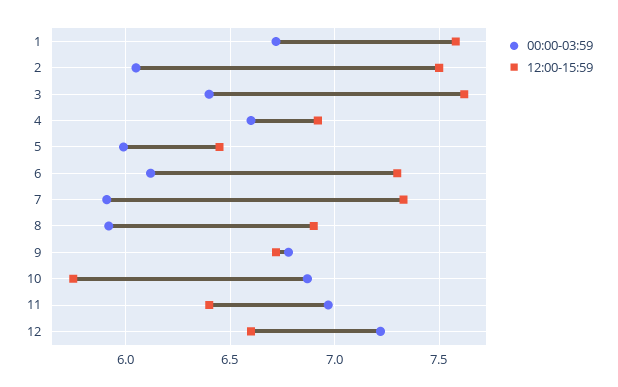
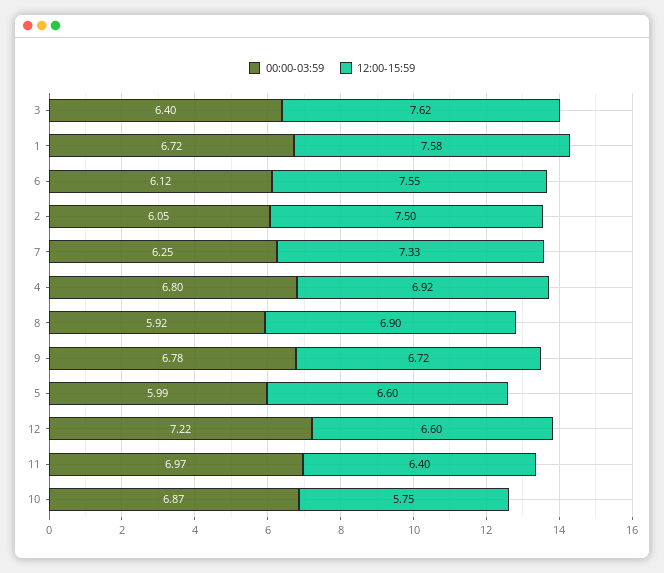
  {
    "00:00-03:59": {
      "1": 6.72,
      "2": 6.05,
      "3": 6.4,
-     "4": 6.6,
+     "4": 6.8,
      "5": 5.99,
      "6": 6.12,
-     "7": 5.9,
+     "7": 6.25,
      "8": 5.92,
      "9": 6.78,
      "10": 6.87,
      "11": 6.97,
      "12": 7.22
    },
    "12:00-15:59": {
      "1": 7.58,
      "2": 7.5,
      "3": 7.62,
      "4": 6.92,
-     "5": 6.45,
+     "5": 6.6,
-     "6": 7.3,
+     "6": 7.55,
      "7": 7.33,
      "8": 6.9,
      "9": 6.72,
      "10": 5.75,
      "11": 6.4,
      "12": 6.6
    }
  }

